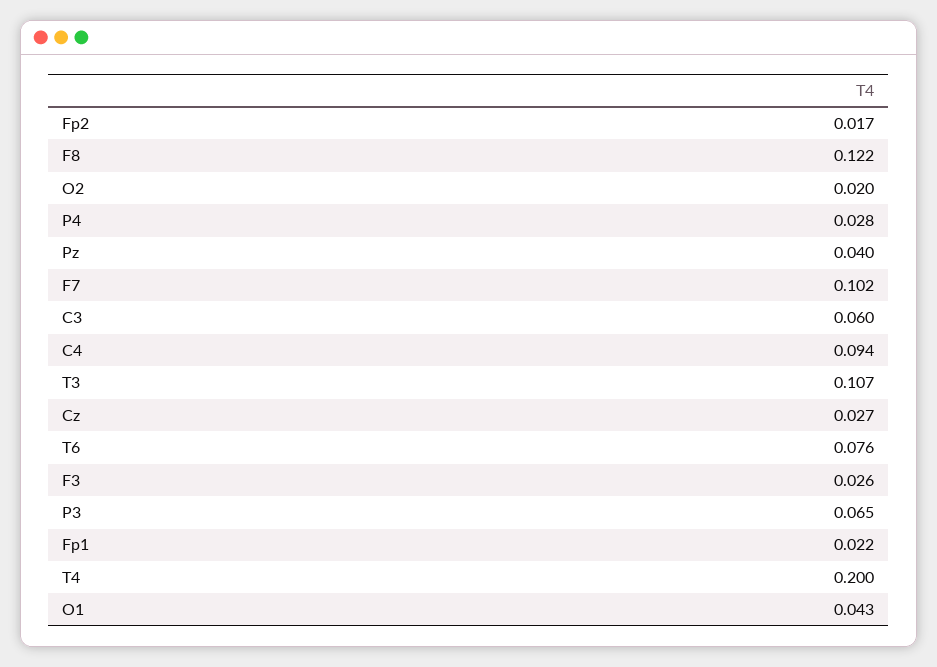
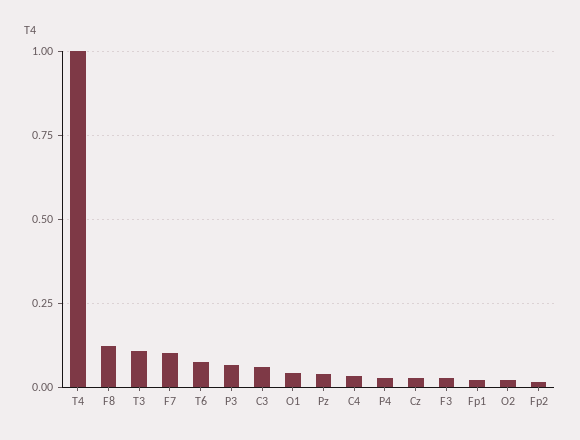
  {
    "Fp2": 0.017,
    "F8": 0.122,
    "O2": 0.02,
    "P4": 0.028,
    "Pz": 0.04,
    "F7": 0.102,
    "C3": 0.06,
-   "C4": 0.094,
+   "C4": 0.025,
    "T3": 0.107,
    "Cz": 0.027,
    "T6": 0.076,
    "F3": 0.026,
    "P3": 0.065,
    "Fp1": 0.022,
-   "T4": 0.2,
+   "T4": 1,
    "O1": 0.043
  }

